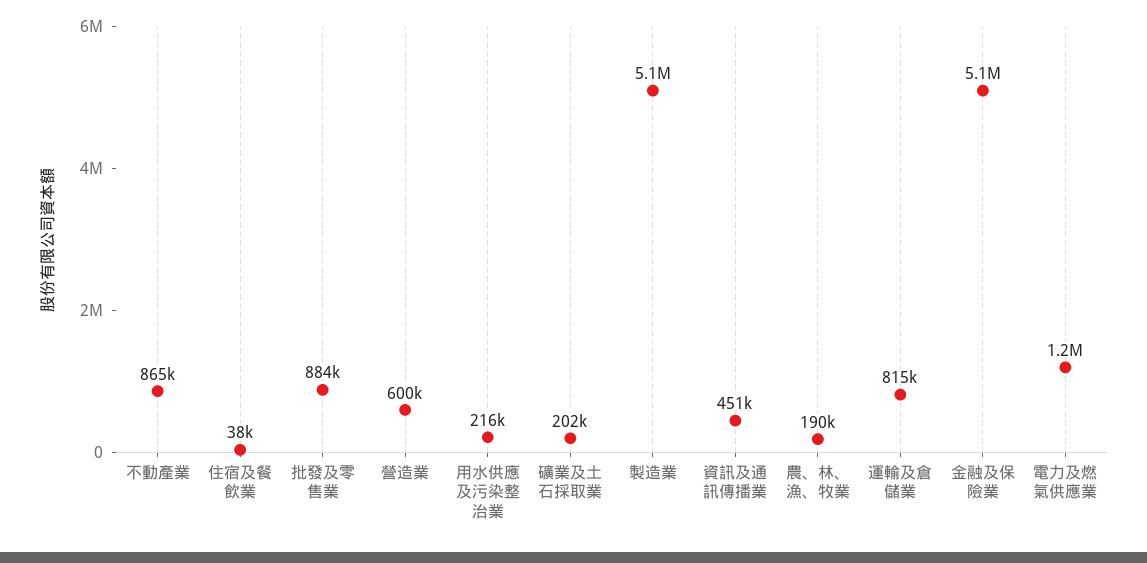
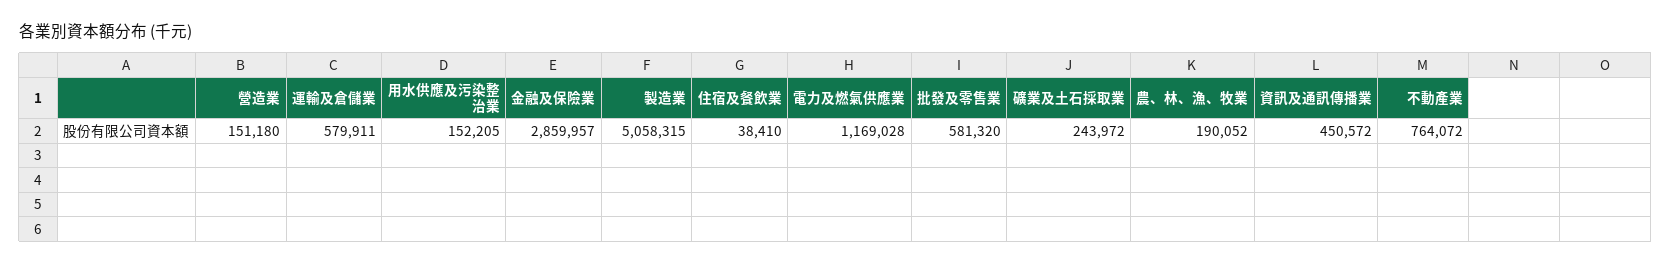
  {
-   "不動產業": 865000,
+   "不動產業": 764072,
    "住宿及餐飲業": 38410,
-   "批發及零售業": 884000,
+   "批發及零售業": 581320,
-   "營造業": 600000,
+   "營造業": 151180,
-   "用水供應及污染整治業": 216000,
+   "用水供應及污染整治業": 152205,
-   "礦業及土石採取業": 202000,
+   "礦業及土石採取業": 243972,
    "製造業": 5058315,
    "資訊及通訊傳播業": 450572,
    "農、林、漁、牧業": 190052,
-   "運輸及倉儲業": 815000,
+   "運輸及倉儲業": 579911,
-   "金融及保險業": 5100000,
+   "金融及保險業": 2859957,
    "電力及燃氣供應業": 1169028
  }

